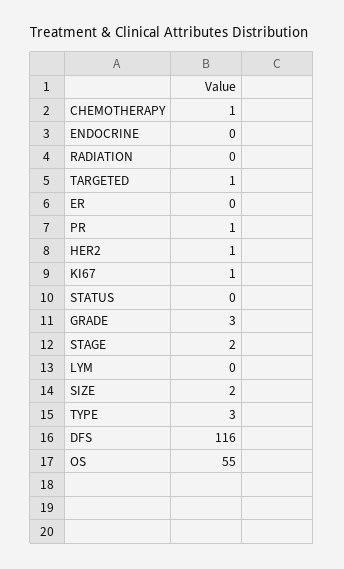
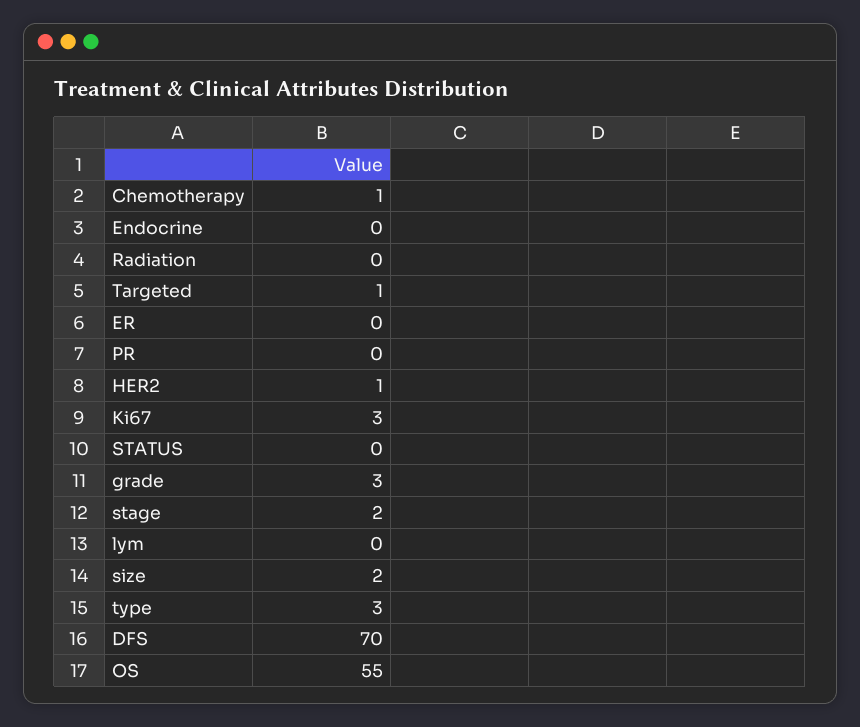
  {
    "CHEMOTHERAPY": 1,
    "ENDOCRINE": 0,
    "RADIATION": 0,
    "TARGETED": 1,
    "ER": 0,
-   "PR": 1,
+   "PR": 0,
    "HER2": 1,
-   "KI67": 1,
+   "KI67": 3,
    "STATUS": 0,
    "GRADE": 3,
    "STAGE": 2,
    "LYM": 0,
    "SIZE": 2,
    "TYPE": 3,
-   "DFS": 116,
+   "DFS": 70,
    "OS": 55
  }

